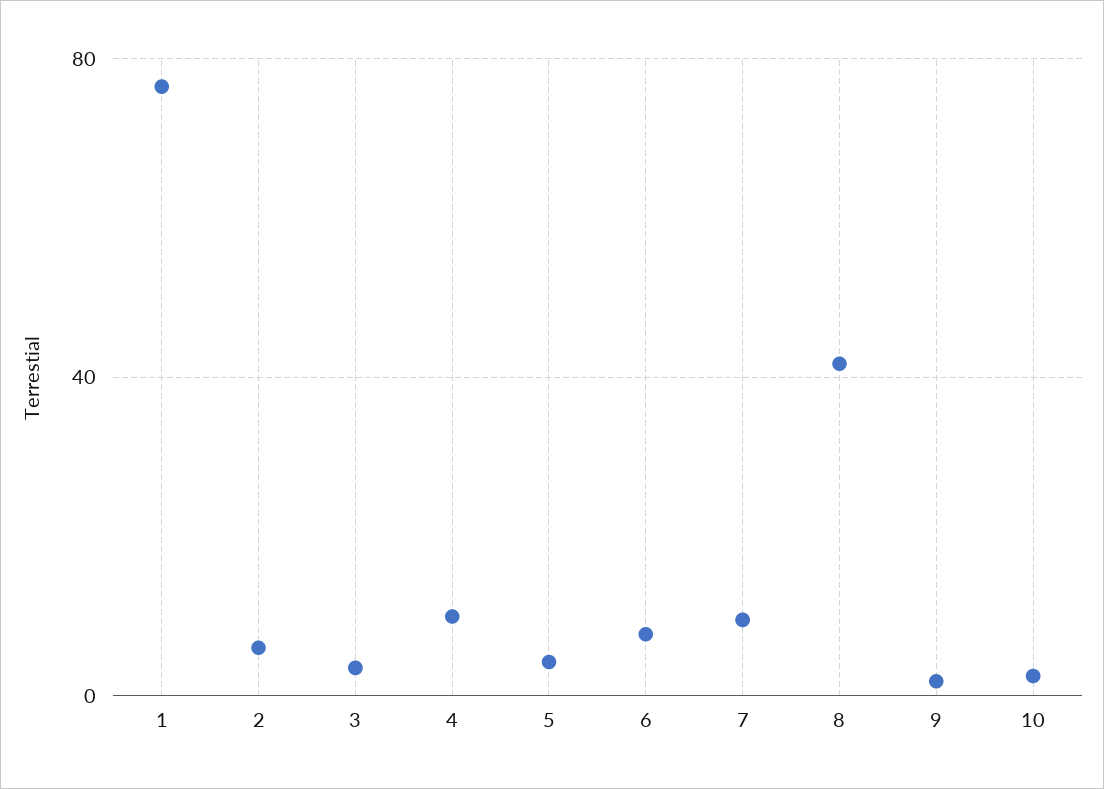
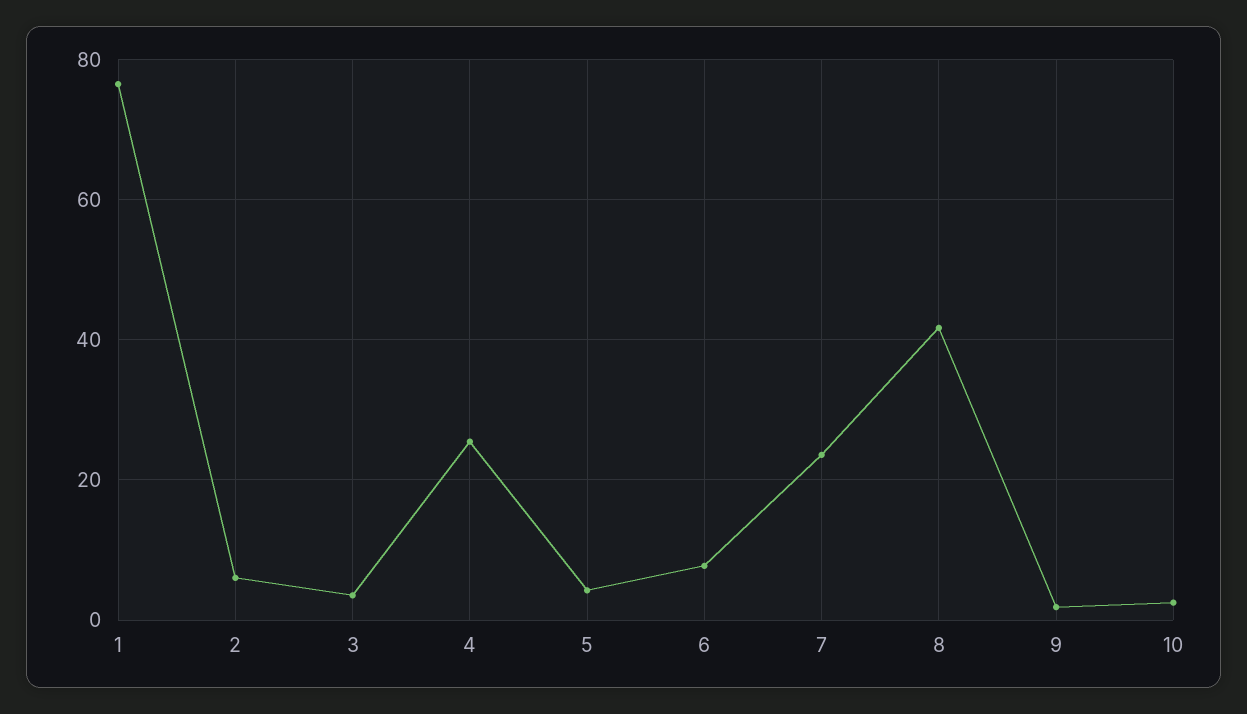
  {
    "1": 76,
    "2": 6,
    "3": 4,
-   "4": 10,
+   "4": 26,
    "5": 4,
    "6": 8,
-   "7": 10,
+   "7": 24,
    "8": 42,
    "9": 2,
    "10": 2
  }

